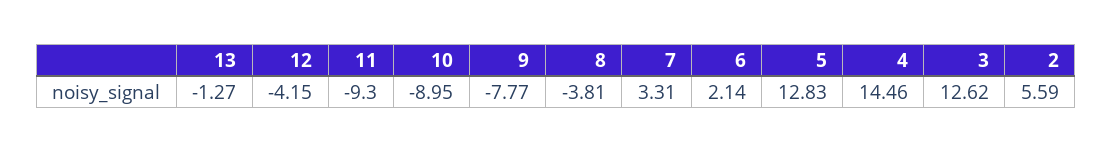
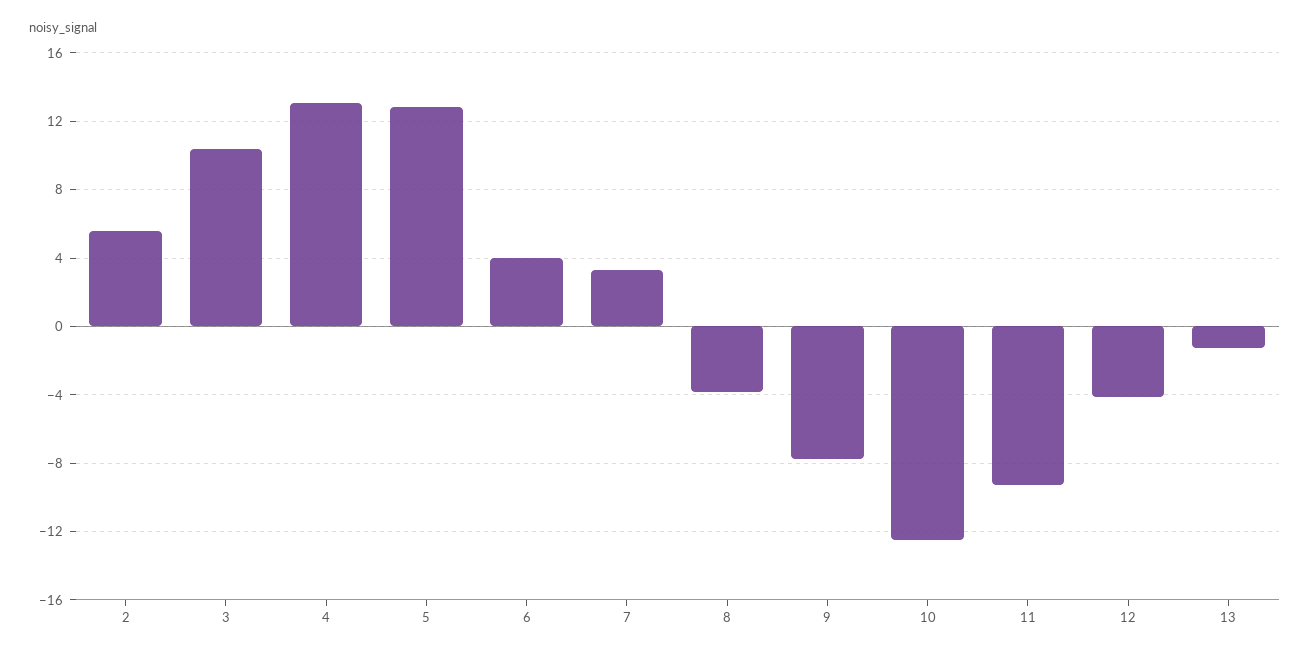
  {
    "13": -1.27,
    "12": -4.15,
    "11": -9.3,
-   "10": -8.95,
+   "10": -12.5,
    "9": -7.77,
    "8": -3.81,
    "7": 3.31,
-   "6": 2.14,
+   "6": 4,
    "5": 12.83,
-   "4": 14.46,
+   "4": 13,
-   "3": 12.62,
+   "3": 10.5,
    "2": 5.59
  }

